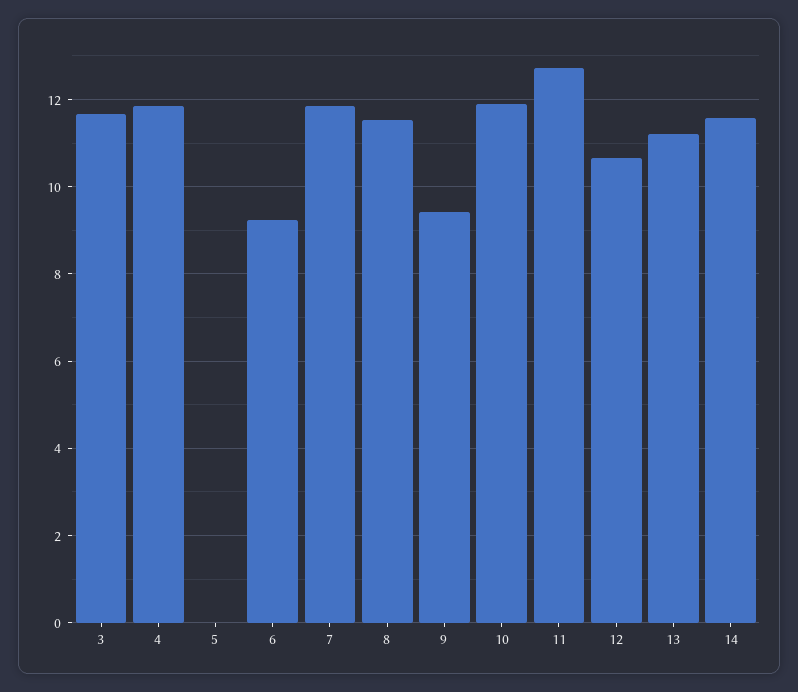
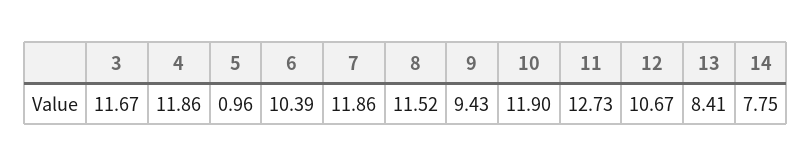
  {
    "3": 11.67,
    "4": 11.86,
-   "5": 0,
+   "5": 0.96,
-   "6": 9.2,
+   "6": 10.39,
    "7": 11.86,
    "8": 11.52,
    "9": 9.43,
    "10": 11.9,
    "11": 12.73,
    "12": 10.67,
-   "13": 11.2,
+   "13": 8.41,
-   "14": 11.6
+   "14": 7.75
  }

